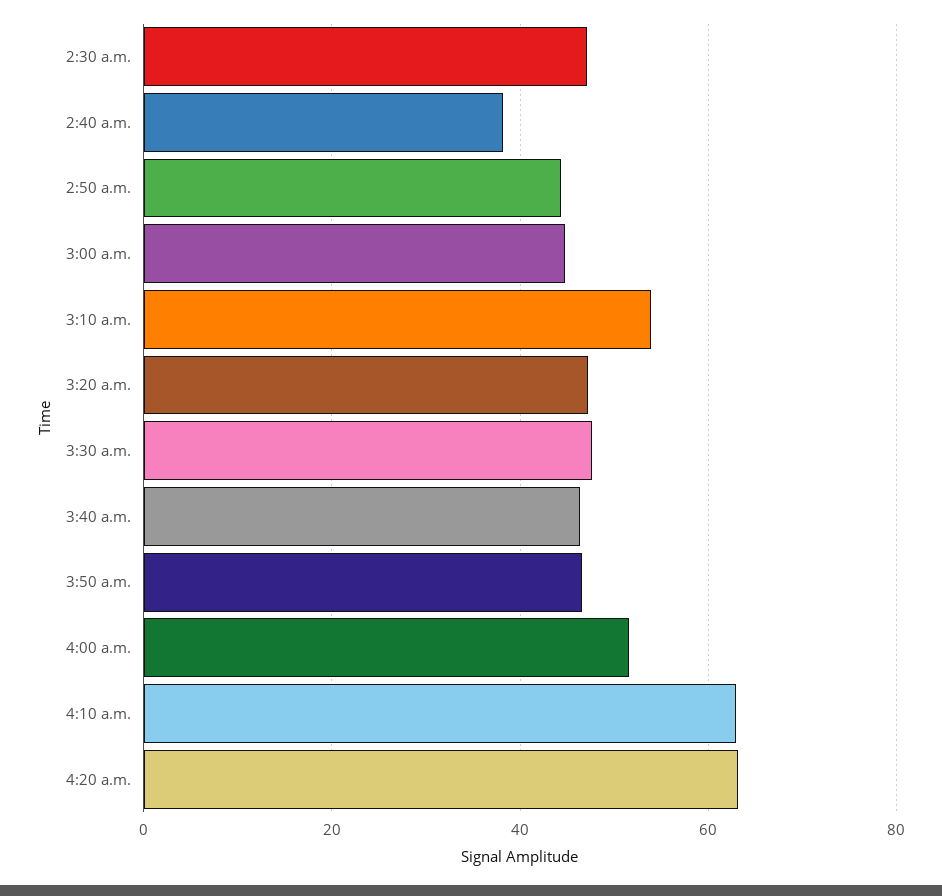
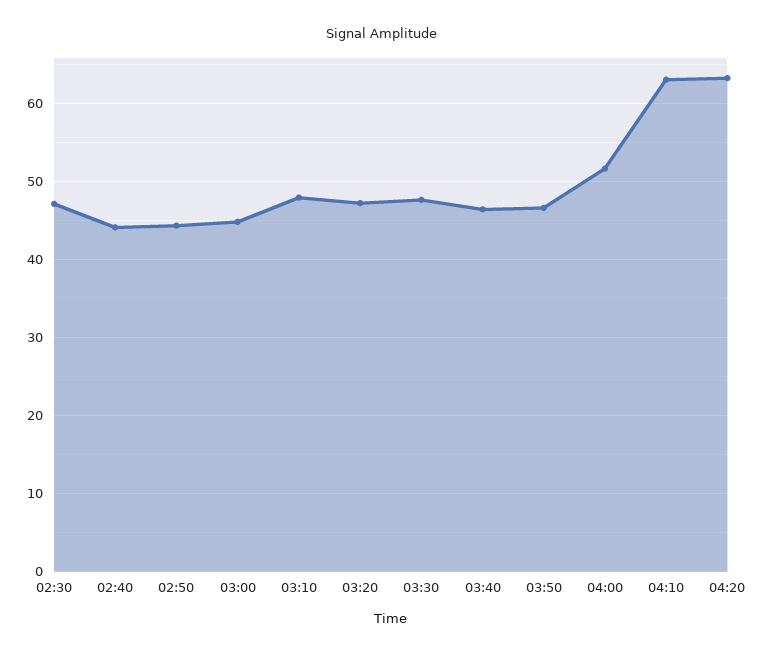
  {
    "2:30 a.m.": 47,
-   "2:40 a.m.": 38,
+   "2:40 a.m.": 44,
    "2:50 a.m.": 44,
    "3:00 a.m.": 45,
-   "3:10 a.m.": 54,
+   "3:10 a.m.": 48,
    "3:20 a.m.": 47,
    "3:30 a.m.": 48,
    "3:40 a.m.": 46,
    "3:50 a.m.": 47,
    "4:00 a.m.": 52,
    "4:10 a.m.": 63,
    "4:20 a.m.": 63
  }

